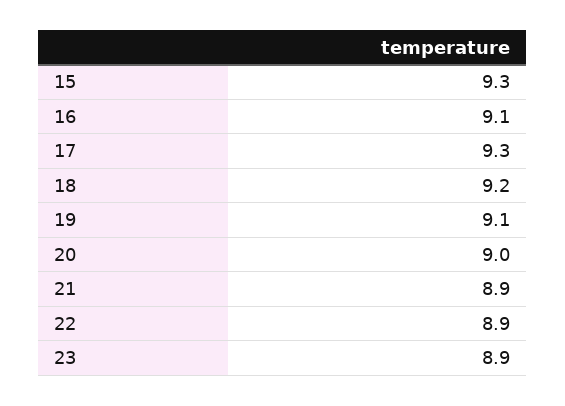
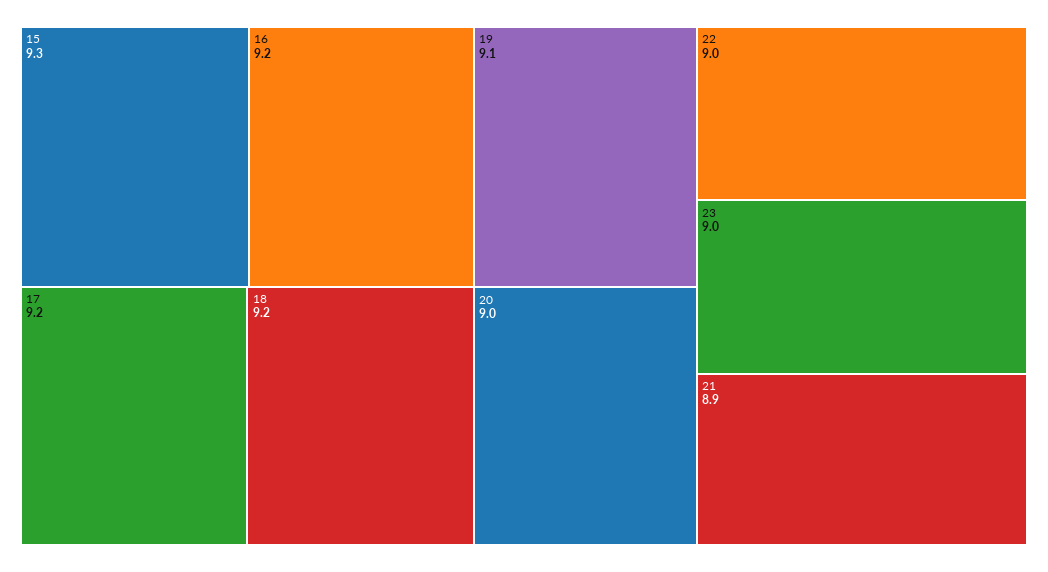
  {
    "15": 9.3,
-   "16": 9.1,
+   "16": 9.2,
-   "17": 9.3,
+   "17": 9.2,
    "18": 9.2,
    "19": 9.1,
    "20": 9,
    "21": 8.9,
-   "22": 8.9,
+   "22": 9,
-   "23": 8.9
+   "23": 9
  }

